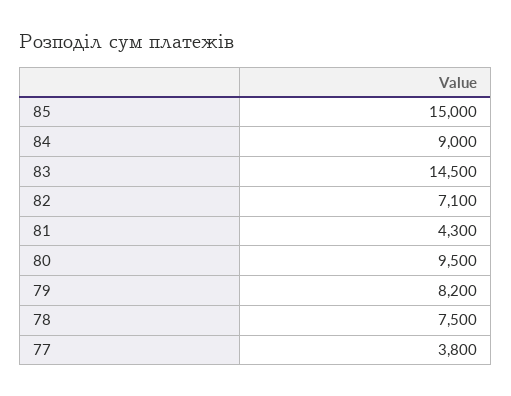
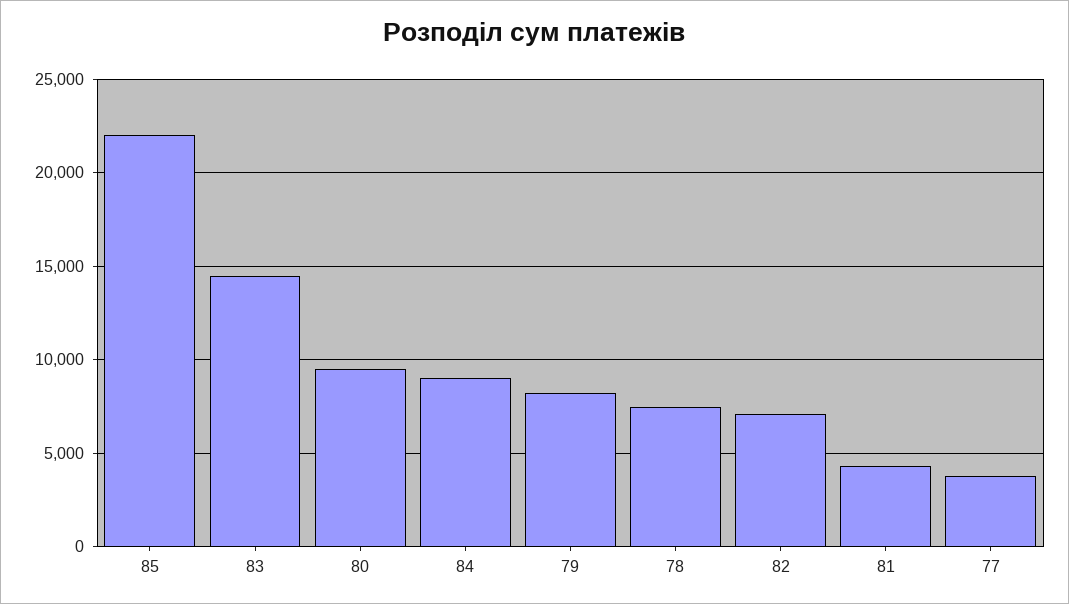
  {
-   "85": 15000,
+   "85": 22000,
    "84": 9000,
    "83": 14500,
    "82": 7100,
    "81": 4300,
    "80": 9500,
    "79": 8200,
    "78": 7500,
    "77": 3800
  }

